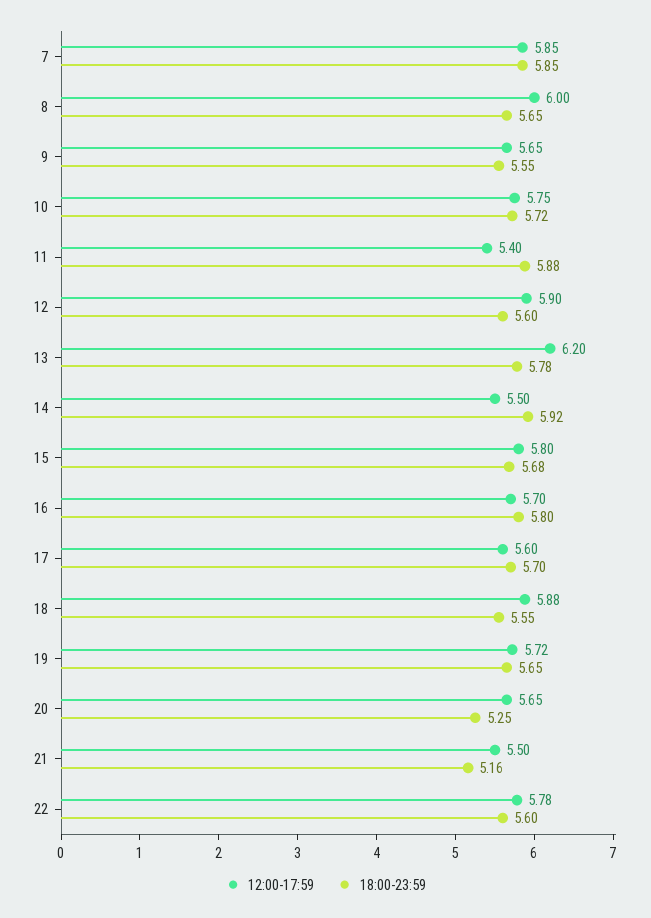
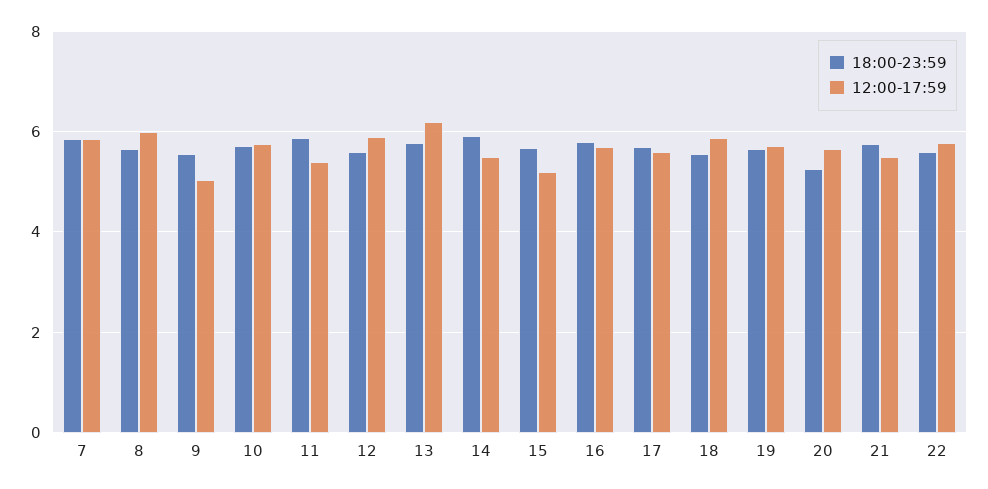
  {
    "12:00-17:59": {
      "7": 5.85,
      "8": 6,
-     "9": 5.65,
+     "9": 5,
      "10": 5.75,
      "11": 5.4,
      "12": 5.9,
      "13": 6.2,
      "14": 5.5,
-     "15": 5.8,
+     "15": 5.2,
      "16": 5.7,
      "17": 5.6,
      "18": 5.88,
      "19": 5.72,
      "20": 5.65,
      "21": 5.5,
      "22": 5.78
    },
    "18:00-23:59": {
      "7": 5.85,
      "8": 5.65,
      "9": 5.55,
      "10": 5.72,
      "11": 5.88,
      "12": 5.6,
      "13": 5.78,
      "14": 5.92,
      "15": 5.68,
      "16": 5.8,
      "17": 5.7,
      "18": 5.55,
      "19": 5.65,
      "20": 5.25,
-     "21": 5.16,
+     "21": 5.8,
      "22": 5.6
    }
  }

